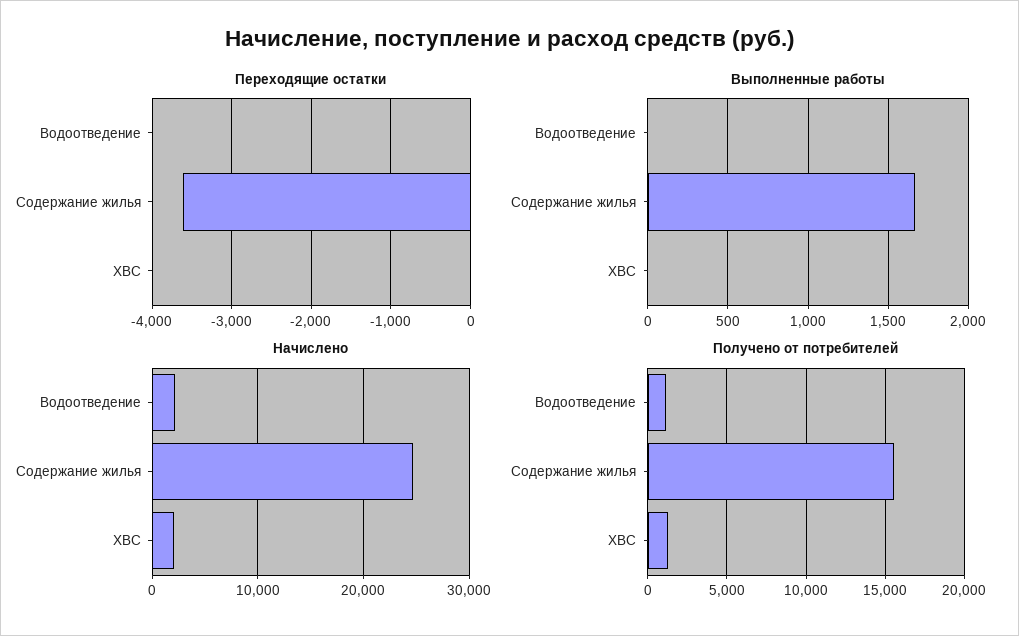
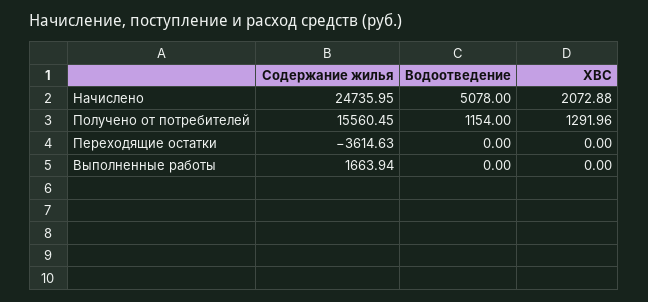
  {
    "Переходящие остатки": {
      "Водоотведение": 0,
      "Содержание жилья": -3614.63,
      "ХВС": 0
    },
    "Выполненные работы": {
      "Водоотведение": 0,
      "Содержание жилья": 1663.94,
      "ХВС": 0
    },
    "Начислено": {
-     "Водоотведение": 2000,
+     "Водоотведение": 5078,
      "Содержание жилья": 24735.95,
      "ХВС": 2072.88
    },
    "Получено от потребителей": {
      "Водоотведение": 1154,
      "Содержание жилья": 15560.45,
      "ХВС": 1291.96
    }
  }

